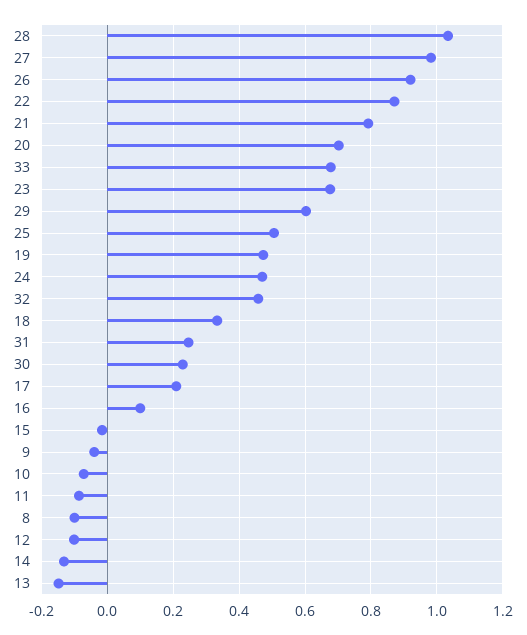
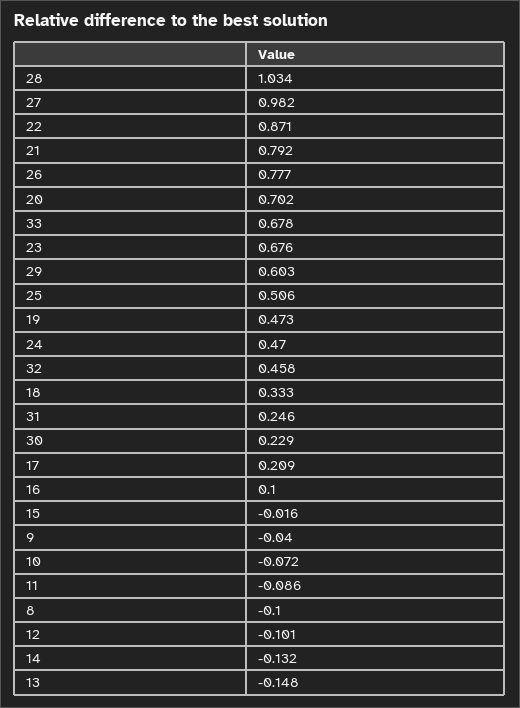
  {
    "28": 1.034,
    "27": 0.982,
-   "26": 0.92,
+   "26": 0.777,
    "22": 0.871,
    "21": 0.792,
    "20": 0.702,
    "33": 0.678,
    "23": 0.676,
    "29": 0.603,
    "25": 0.506,
    "19": 0.473,
    "24": 0.47,
    "32": 0.458,
    "18": 0.333,
    "31": 0.246,
    "30": 0.229,
    "17": 0.209,
    "16": 0.1,
    "15": -0.016,
    "9": -0.04,
    "10": -0.072,
    "11": -0.086,
    "8": -0.1,
    "12": -0.101,
    "14": -0.132,
    "13": -0.148
  }

